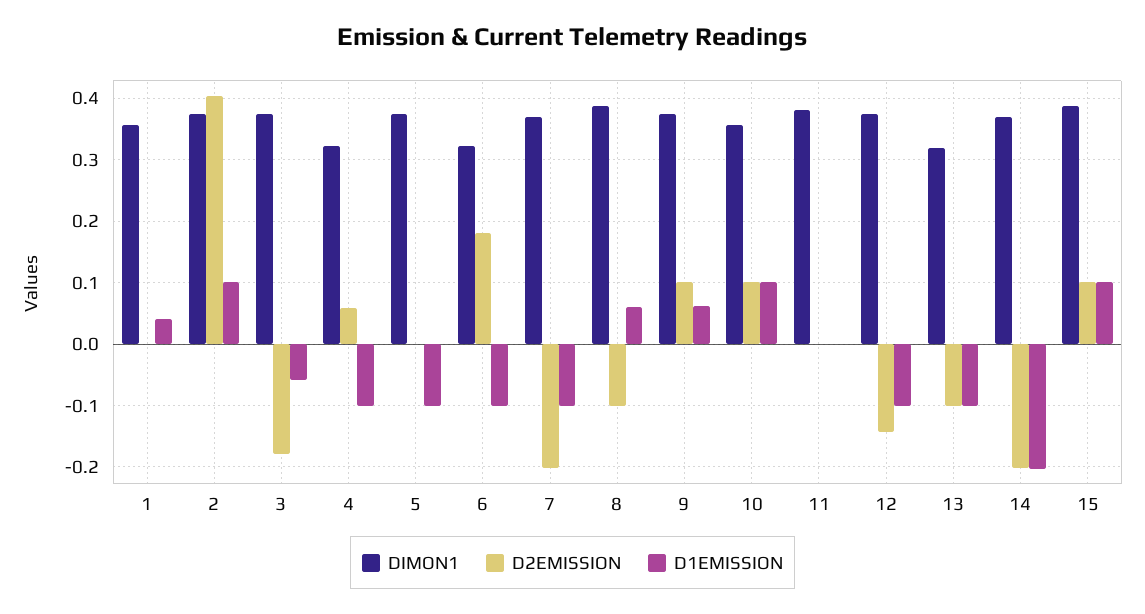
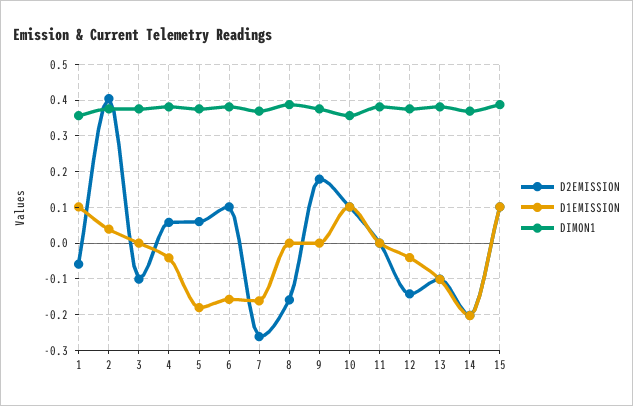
  {
    "DIMON1": {
      "1": 0.36,
      "2": 0.38,
      "3": 0.38,
-     "4": 0.32,
+     "4": 0.38,
      "5": 0.38,
-     "6": 0.32,
+     "6": 0.38,
      "7": 0.37,
      "8": 0.39,
      "9": 0.38,
      "10": 0.36,
      "11": 0.38,
      "12": 0.38,
-     "13": 0.32,
+     "13": 0.38,
      "14": 0.37,
      "15": 0.39
    },
    "D2EMISSION": {
-     "1": 0,
+     "1": -0.06,
      "2": 0.4,
-     "3": -0.18,
+     "3": -0.1,
      "4": 0.06,
-     "5": 0,
+     "5": 0.06,
-     "6": 0.18,
+     "6": 0.1,
-     "7": -0.2,
+     "7": -0.26,
-     "8": -0.1,
+     "8": -0.16,
-     "9": 0.1,
+     "9": 0.18,
      "10": 0.1,
      "11": 0,
      "12": -0.14,
      "13": -0.1,
      "14": -0.2,
      "15": 0.1
    },
    "D1EMISSION": {
-     "1": 0.04,
+     "1": 0.1,
-     "2": 0.1,
+     "2": 0.04,
-     "3": -0.06,
+     "3": 0,
-     "4": -0.1,
+     "4": -0.04,
-     "5": -0.1,
+     "5": -0.18,
-     "6": -0.1,
+     "6": -0.16,
-     "7": -0.1,
+     "7": -0.16,
-     "8": 0.06,
+     "8": 0,
-     "9": 0.06,
+     "9": 0,
      "10": 0.1,
      "11": 0,
-     "12": -0.1,
+     "12": -0.04,
      "13": -0.1,
      "14": -0.2,
      "15": 0.1
    }
  }

